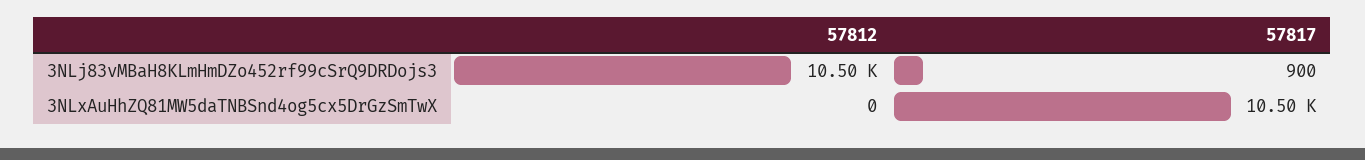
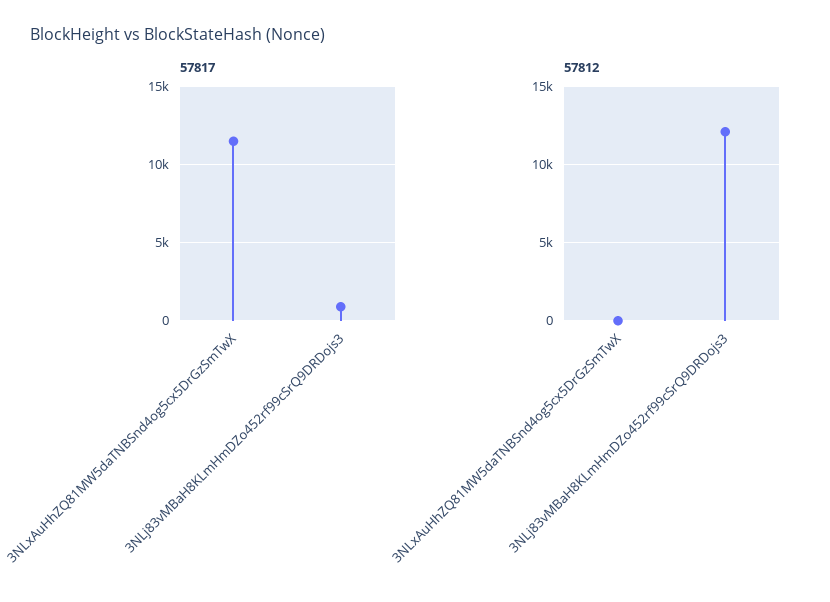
  {
    "57812": {
-     "3NLj83vMBaH8KLmHmDZo452rf99cSrQ9DRDojs3": 10500,
+     "3NLj83vMBaH8KLmHmDZo452rf99cSrQ9DRDojs3": 12000,
      "3NLxAuHhZQ81MW5daTNBSnd4og5cx5DrGzSmTwX": 0
    },
    "57817": {
      "3NLj83vMBaH8KLmHmDZo452rf99cSrQ9DRDojs3": 900,
-     "3NLxAuHhZQ81MW5daTNBSnd4og5cx5DrGzSmTwX": 10500
+     "3NLxAuHhZQ81MW5daTNBSnd4og5cx5DrGzSmTwX": 11500
    }
  }

